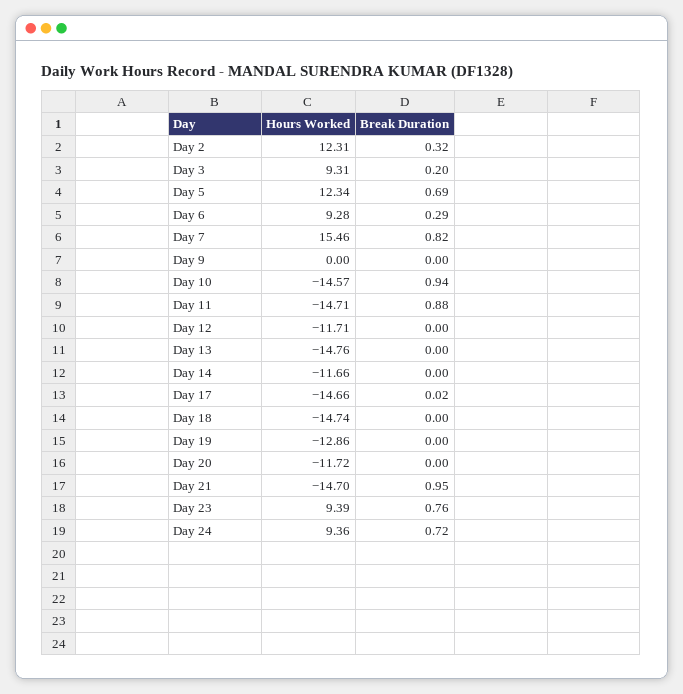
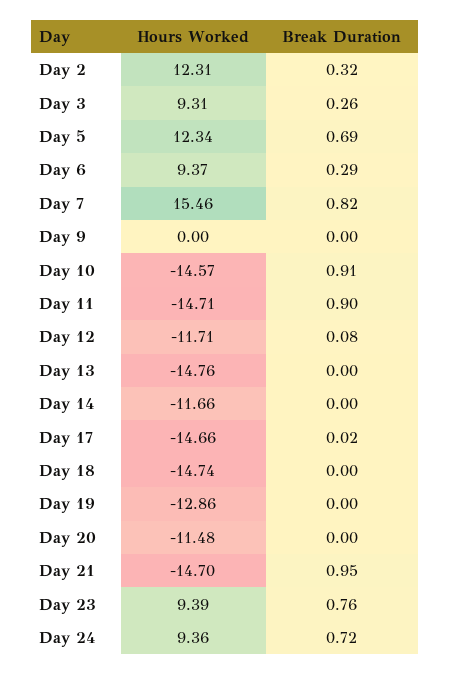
  {
    "Hours Worked": {
      "Day 2": 12.31,
      "Day 3": 9.31,
      "Day 5": 12.34,
-     "Day 6": 9.28,
+     "Day 6": 9.37,
      "Day 7": 15.46,
      "Day 9": 0,
      "Day 10": -14.57,
      "Day 11": -14.71,
      "Day 12": -11.71,
      "Day 13": -14.76,
      "Day 14": -11.66,
      "Day 17": -14.66,
      "Day 18": -14.74,
      "Day 19": -12.86,
-     "Day 20": -11.72,
+     "Day 20": -11.48,
      "Day 21": -14.7,
      "Day 23": 9.39,
      "Day 24": 9.36
    },
    "Break Duration": {
      "Day 2": 0.32,
-     "Day 3": 0.2,
+     "Day 3": 0.26,
      "Day 5": 0.69,
      "Day 6": 0.29,
      "Day 7": 0.82,
      "Day 9": 0,
-     "Day 10": 0.94,
+     "Day 10": 0.91,
-     "Day 11": 0.88,
+     "Day 11": 0.9,
-     "Day 12": 0,
+     "Day 12": 0.08,
      "Day 13": 0,
      "Day 14": 0,
      "Day 17": 0.02,
      "Day 18": 0,
      "Day 19": 0,
      "Day 20": 0,
      "Day 21": 0.95,
      "Day 23": 0.76,
      "Day 24": 0.72
    }
  }

